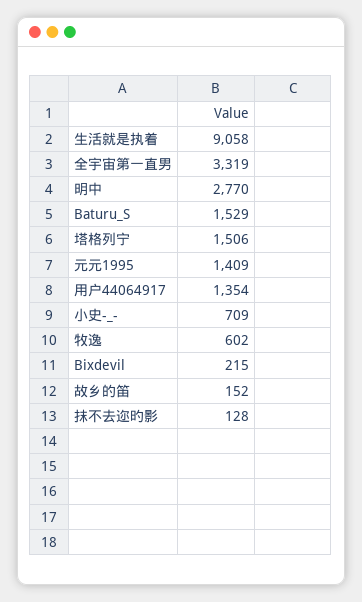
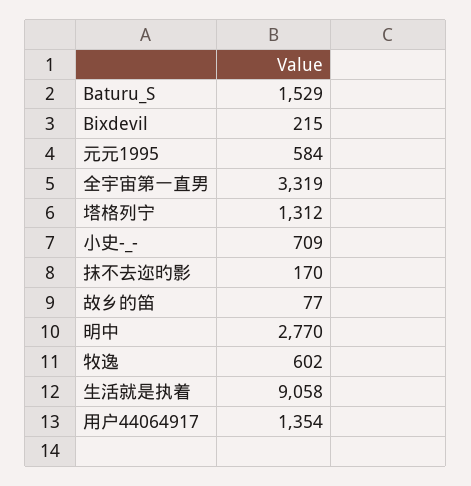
  {
    "生活就是执着": 9058,
    "全宇宙第一直男": 3319,
    "明中": 2770,
    "Baturu_S": 1529,
-   "塔格列宁": 1506,
+   "塔格列宁": 1312,
-   "元元1995": 1409,
+   "元元1995": 584,
    "用户44064917": 1354,
    "小史-_-": 709,
    "牧逸": 602,
    "Bixdevil": 215,
-   "故乡的笛": 152,
+   "故乡的笛": 77,
-   "抹不去迩旳影": 128
+   "抹不去迩旳影": 170
  }

